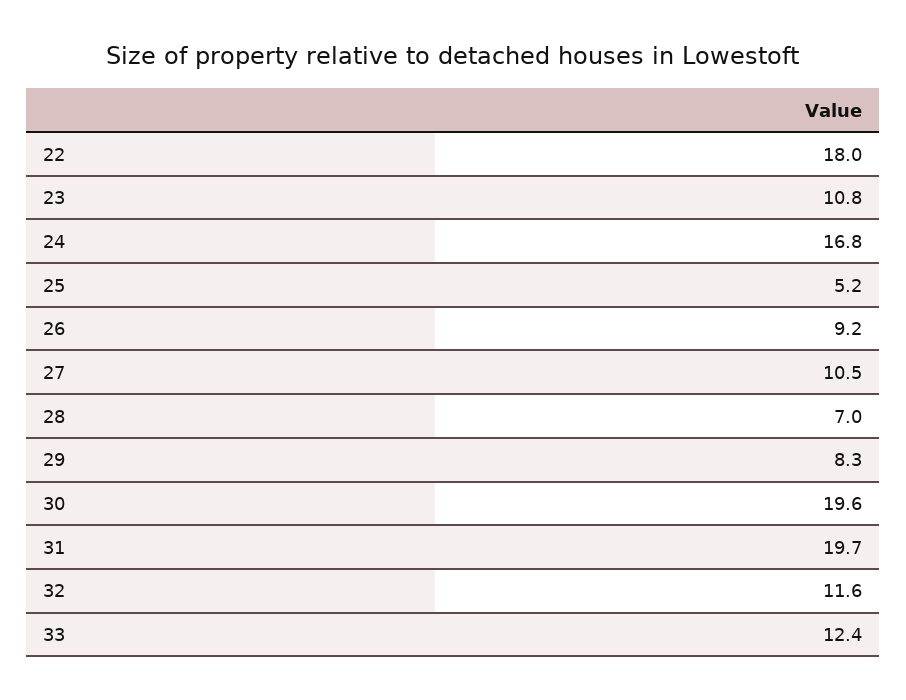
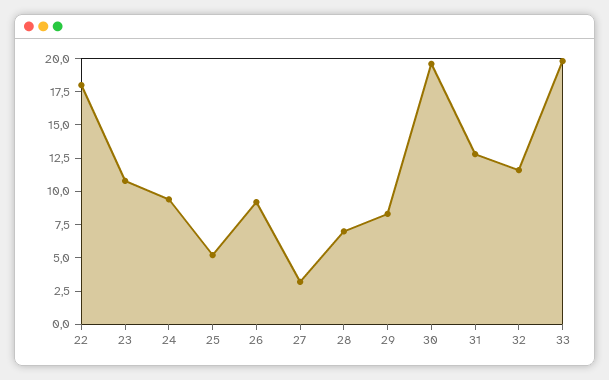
  {
    "22": 18,
    "23": 10.8,
-   "24": 16.8,
+   "24": 10,
    "25": 5.2,
    "26": 9.2,
-   "27": 10.5,
+   "27": 2.5,
    "28": 7,
    "29": 8.3,
    "30": 19.6,
-   "31": 19.7,
+   "31": 12.5,
    "32": 11.6,
-   "33": 12.4
+   "33": 20
  }

